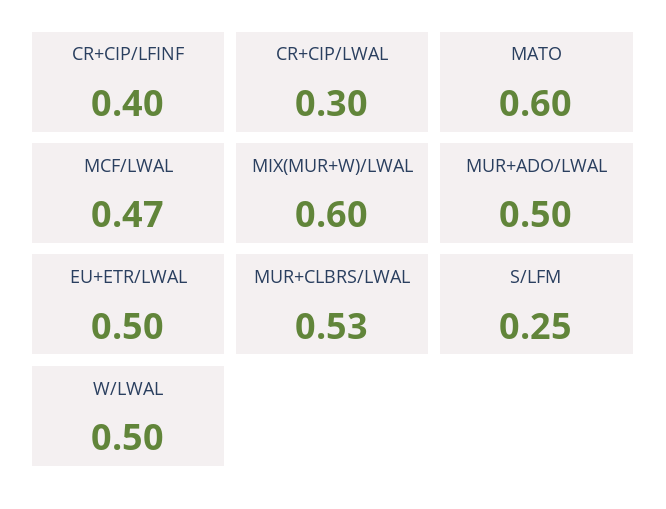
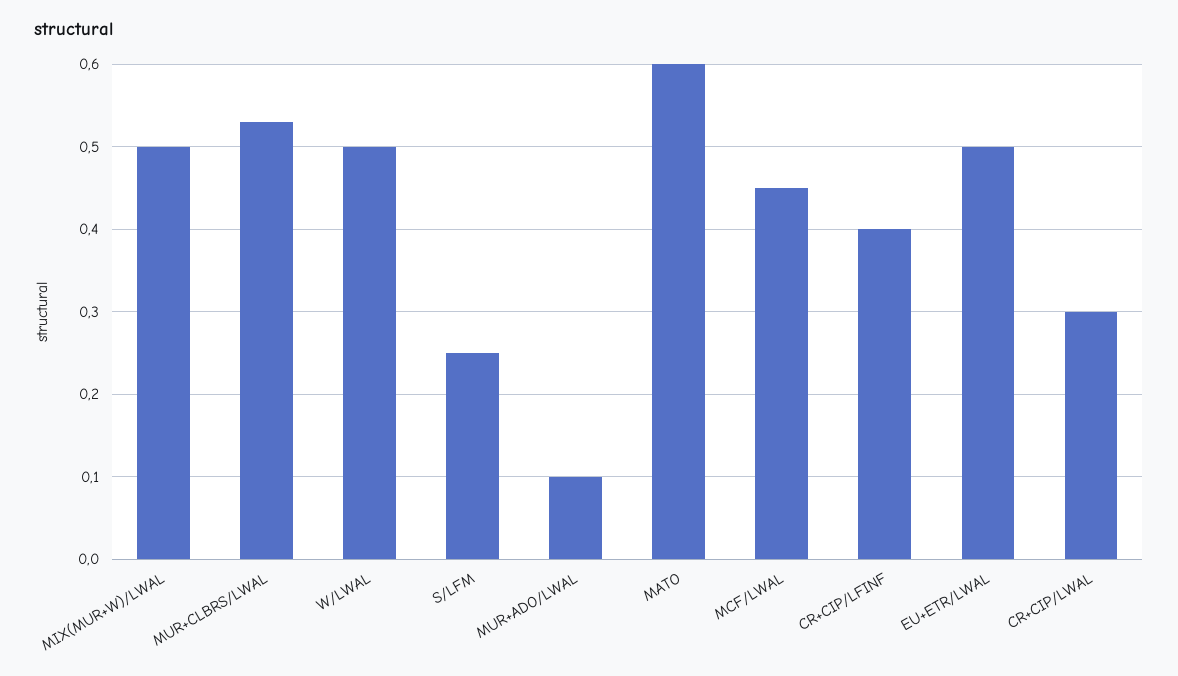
  {
    "CR+CIP/LFINF": 0.4,
    "CR+CIP/LWAL": 0.3,
    "MATO": 0.6,
-   "MCF/LWAL": 0.47,
+   "MCF/LWAL": 0.45,
-   "MIX(MUR+W)/LWAL": 0.6,
+   "MIX(MUR+W)/LWAL": 0.5,
-   "MUR+ADO/LWAL": 0.5,
+   "MUR+ADO/LWAL": 0.1,
    "EU+ETR/LWAL": 0.5,
    "MUR+CLBRS/LWAL": 0.53,
    "S/LFM": 0.25,
    "W/LWAL": 0.5
  }

